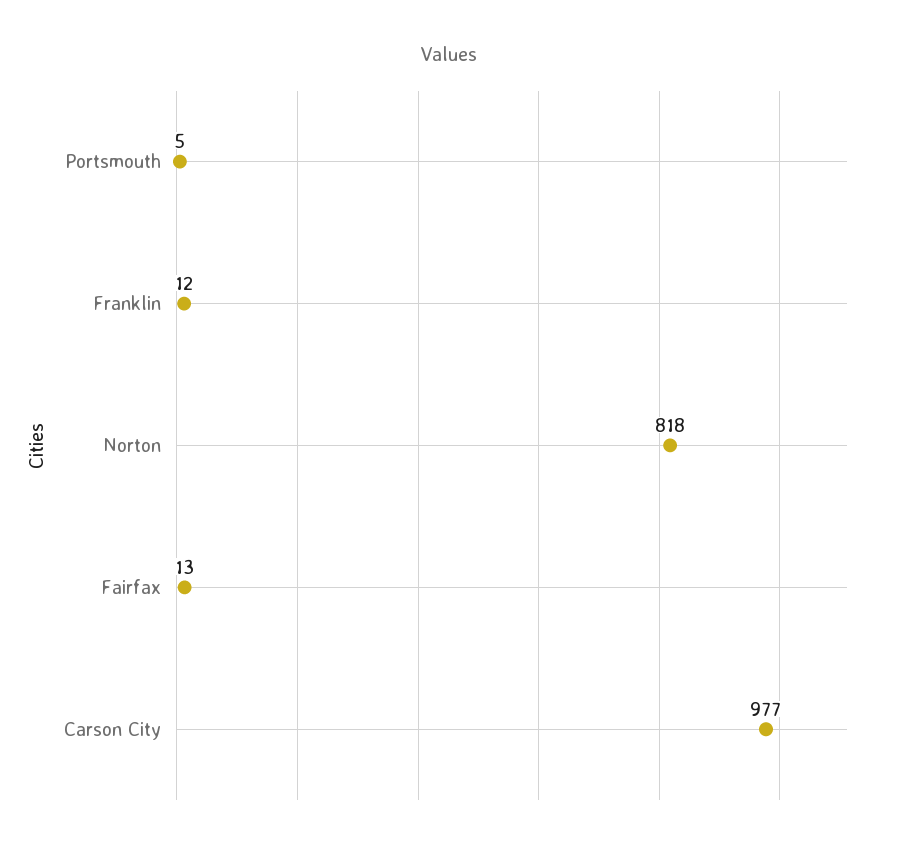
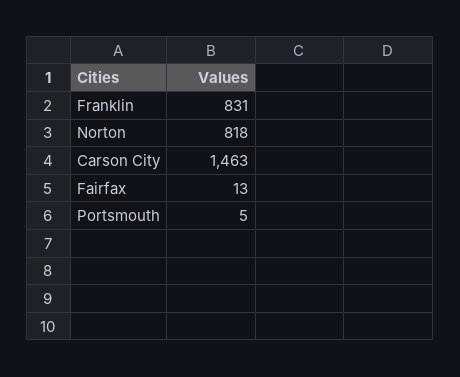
  {
    "Portsmouth": 5,
-   "Franklin": 12,
+   "Franklin": 831,
    "Norton": 818,
    "Fairfax": 13,
-   "Carson City": 977
+   "Carson City": 1463
  }

